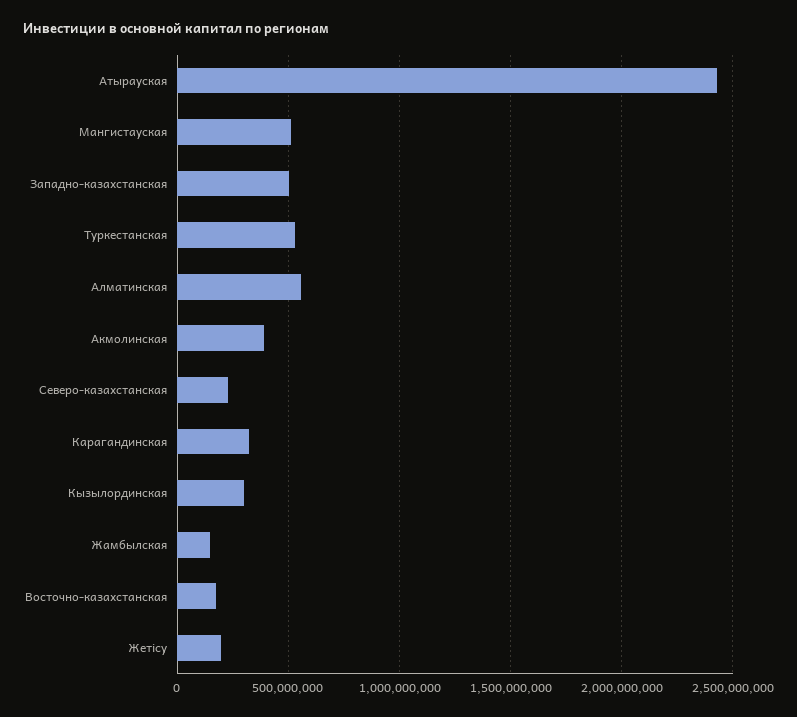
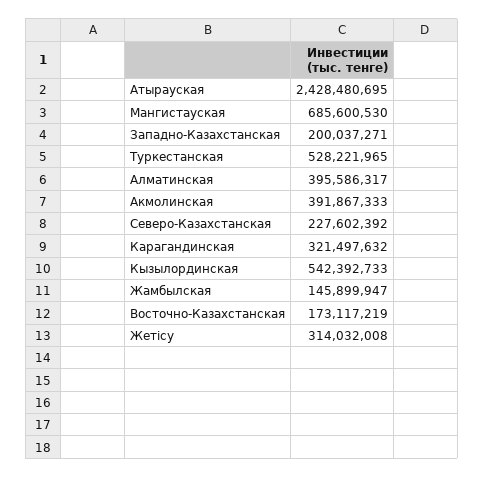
  {
    "Атырауская": 2428480695,
-   "Мангистауская": 500000000,
+   "Мангистауская": 685600530,
-   "Западно-казахстанская": 500000000,
+   "Западно-казахстанская": 200037271,
    "Туркестанская": 528221965,
-   "Алматинская": 550000000,
+   "Алматинская": 395586317,
    "Акмолинская": 391867333,
    "Северо-казахстанская": 227602392,
    "Карагандинская": 321497632,
-   "Кызылординская": 300000000,
+   "Кызылординская": 542392733,
    "Жамбылская": 145899947,
    "Восточно-казахстанская": 173117219,
-   "Жетісу": 200000000
+   "Жетісу": 314032008
  }

